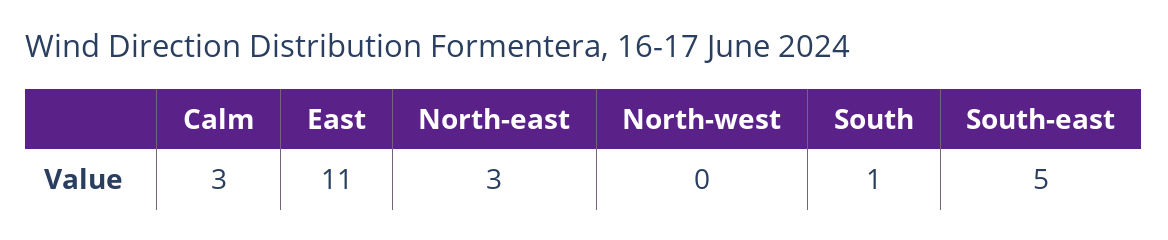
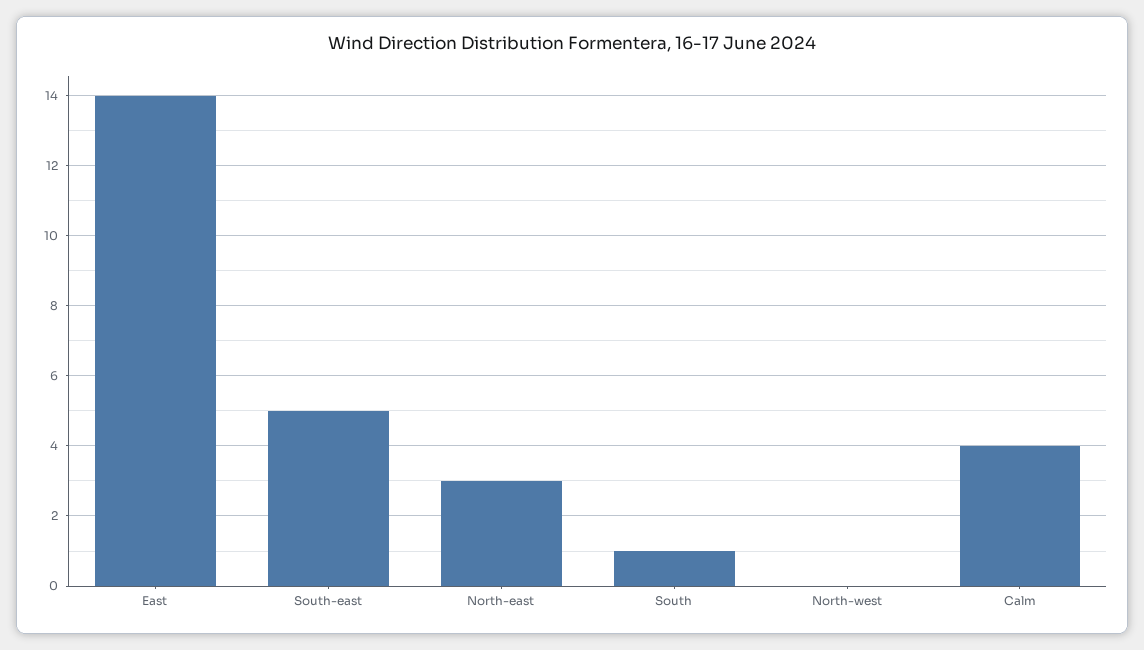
  {
-   "Calm": 3,
+   "Calm": 4,
-   "East": 11,
+   "East": 14,
    "North-east": 3,
    "North-west": 0,
    "South": 1,
    "South-east": 5
  }

